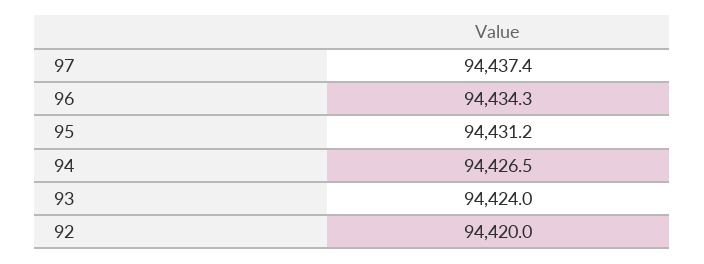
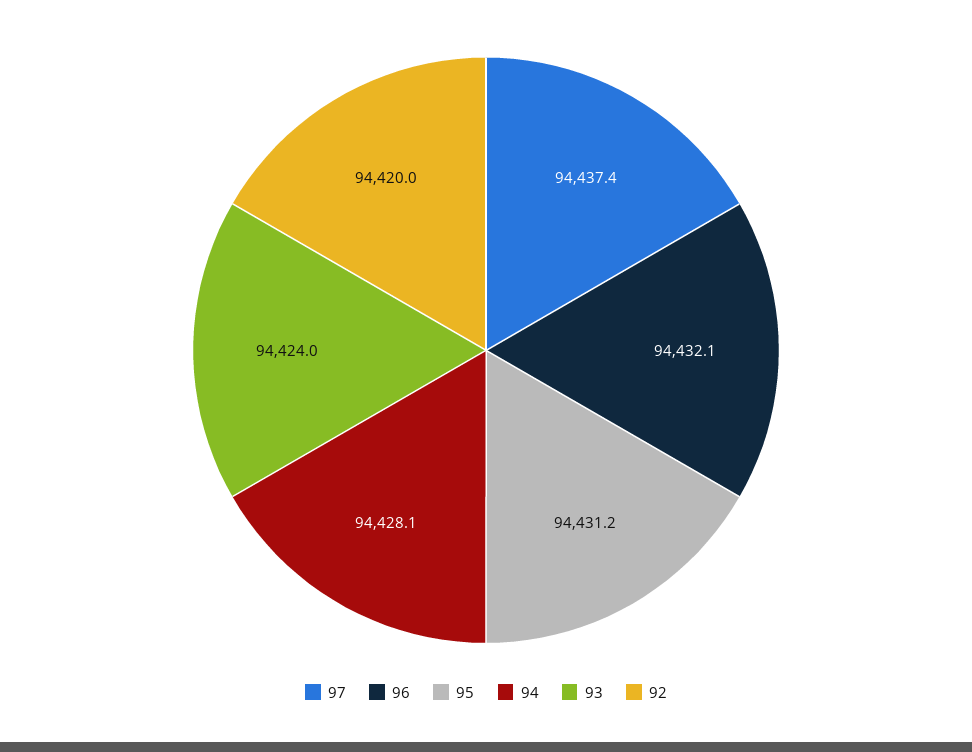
  {
    "97": 94437.4,
-   "96": 94434.3,
+   "96": 94432.1,
    "95": 94431.2,
-   "94": 94426.5,
+   "94": 94428.1,
    "93": 94424,
    "92": 94420
  }

